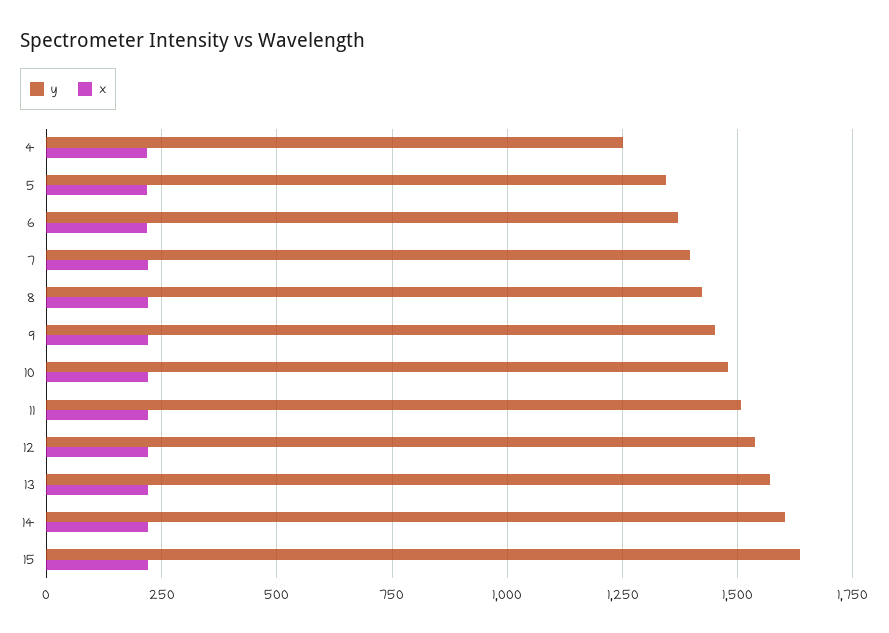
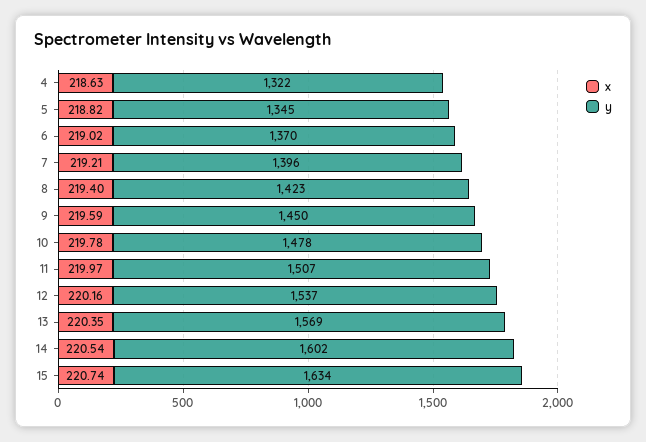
  {
    "y": {
-     "4": 1250,
+     "4": 1322,
      "5": 1345,
      "6": 1370,
      "7": 1396,
      "8": 1423,
      "9": 1450,
      "10": 1478,
      "11": 1507,
      "12": 1537,
      "13": 1569,
      "14": 1602,
      "15": 1634
    },
    "x": {
      "4": 218.63,
      "5": 218.82,
      "6": 219.02,
      "7": 219.21,
      "8": 219.4,
      "9": 219.59,
      "10": 219.78,
      "11": 219.97,
      "12": 220.16,
      "13": 220.35,
      "14": 220.54,
      "15": 220.74
    }
  }

